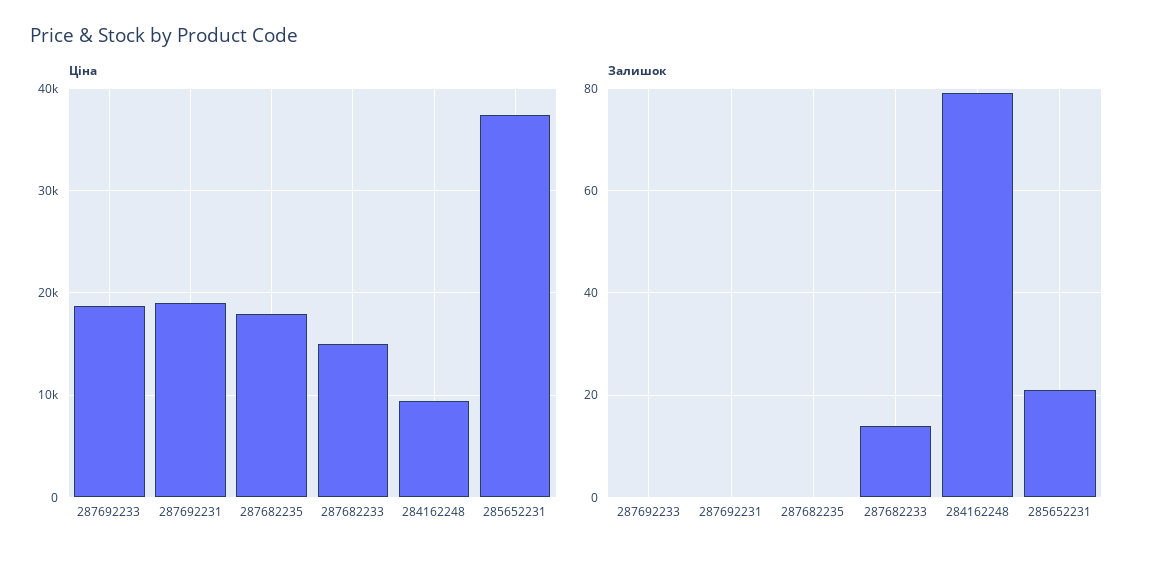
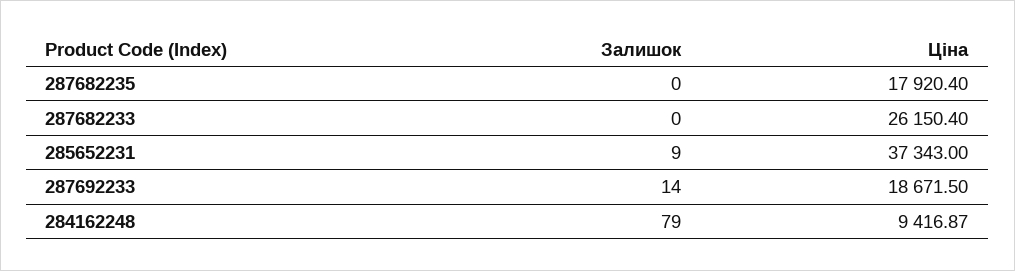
  {
    "Ціна": {
      "287692233": 18671.5,
-     "287692231": 19000,
      "287682235": 17920.4,
-     "287682233": 15000,
+     "287682233": 26150.4,
      "284162248": 9416.87,
      "285652231": 37343
    },
    "Залишок": {
-     "287692233": 0,
+     "287692233": 14,
-     "287692231": 0,
      "287682235": 0,
-     "287682233": 15,
+     "287682233": 0,
      "284162248": 79,
-     "285652231": 20
+     "285652231": 9
    }
  }

